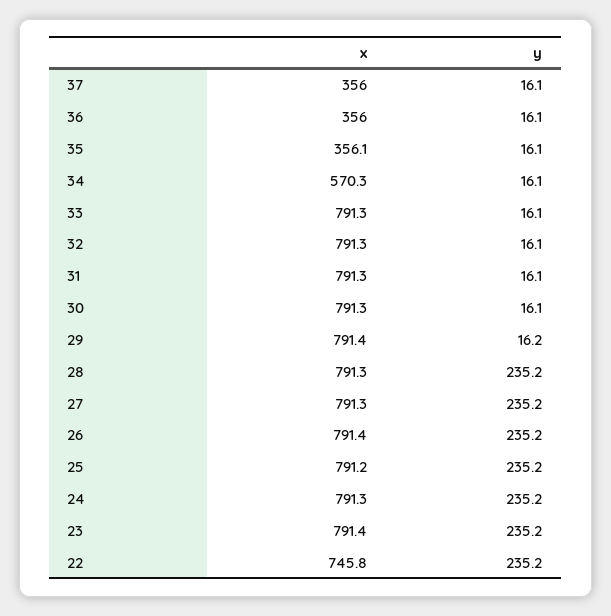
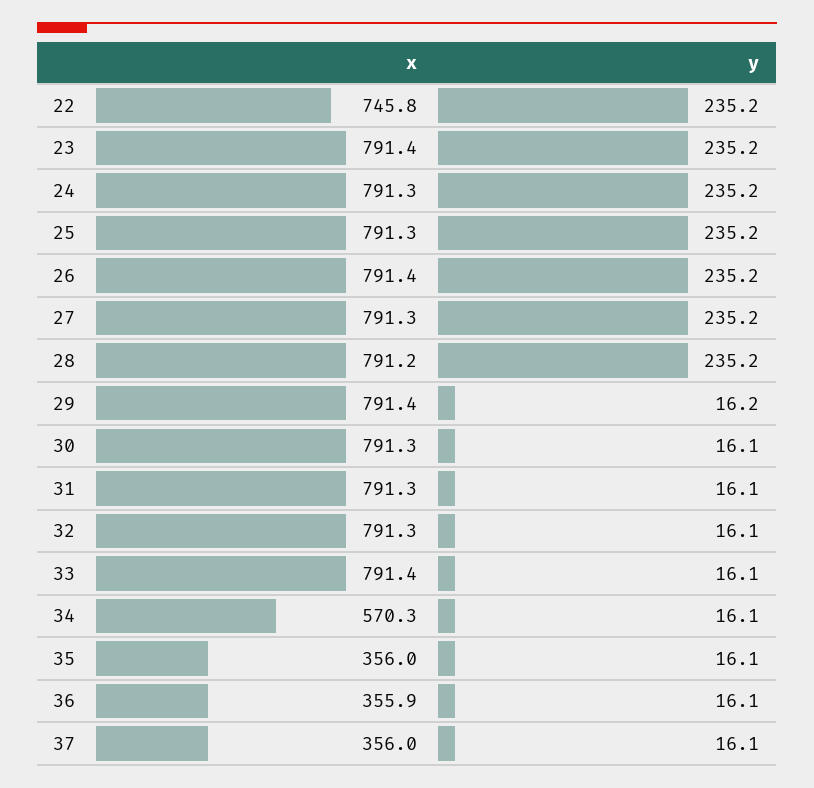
  {
    "x": {
      "37": 356,
-     "36": 356,
+     "36": 355.9,
-     "35": 356.1,
+     "35": 356,
      "34": 570.3,
-     "33": 791.3,
+     "33": 791.4,
      "32": 791.3,
      "31": 791.3,
      "30": 791.3,
      "29": 791.4,
-     "28": 791.3,
+     "28": 791.2,
      "27": 791.3,
      "26": 791.4,
-     "25": 791.2,
+     "25": 791.3,
      "24": 791.3,
      "23": 791.4,
      "22": 745.8
    },
    "y": {
      "37": 16.1,
      "36": 16.1,
      "35": 16.1,
      "34": 16.1,
      "33": 16.1,
      "32": 16.1,
      "31": 16.1,
      "30": 16.1,
      "29": 16.2,
      "28": 235.2,
      "27": 235.2,
      "26": 235.2,
      "25": 235.2,
      "24": 235.2,
      "23": 235.2,
      "22": 235.2
    }
  }

